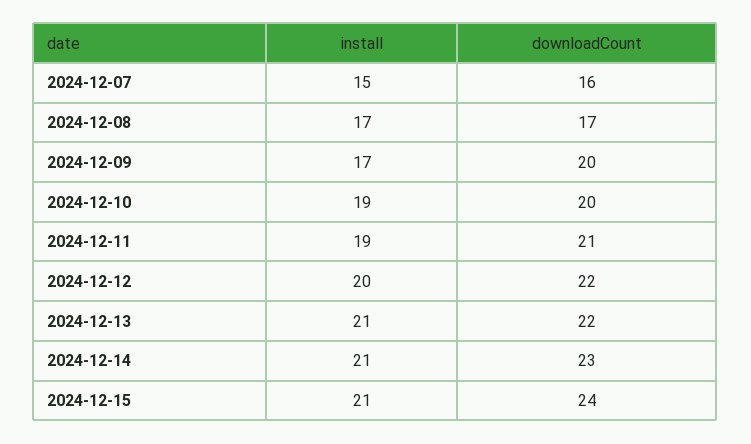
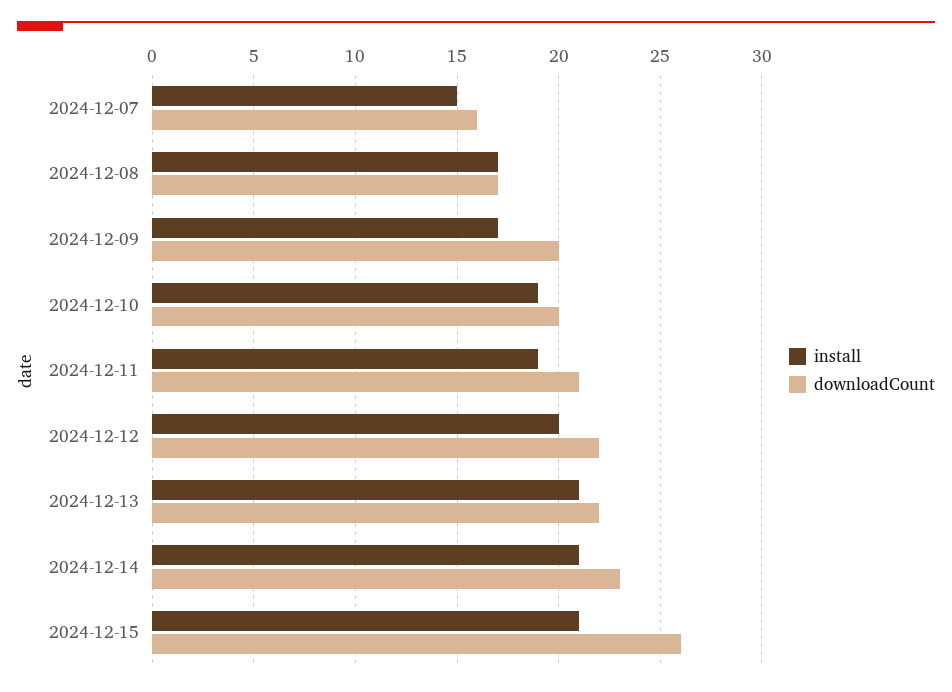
  {
    "install": {
      "2024-12-07": 15,
      "2024-12-08": 17,
      "2024-12-09": 17,
      "2024-12-10": 19,
      "2024-12-11": 19,
      "2024-12-12": 20,
      "2024-12-13": 21,
      "2024-12-14": 21,
      "2024-12-15": 21
    },
    "downloadCount": {
      "2024-12-07": 16,
      "2024-12-08": 17,
      "2024-12-09": 20,
      "2024-12-10": 20,
      "2024-12-11": 21,
      "2024-12-12": 22,
      "2024-12-13": 22,
      "2024-12-14": 23,
-     "2024-12-15": 24
+     "2024-12-15": 26
    }
  }

